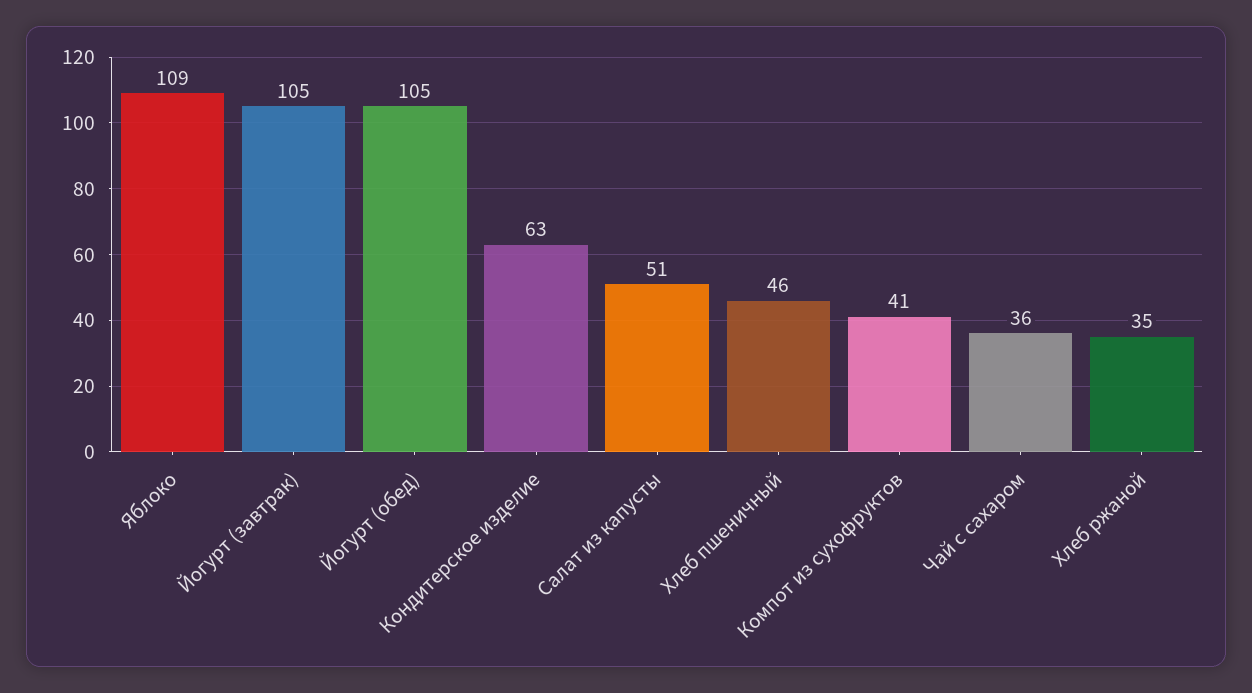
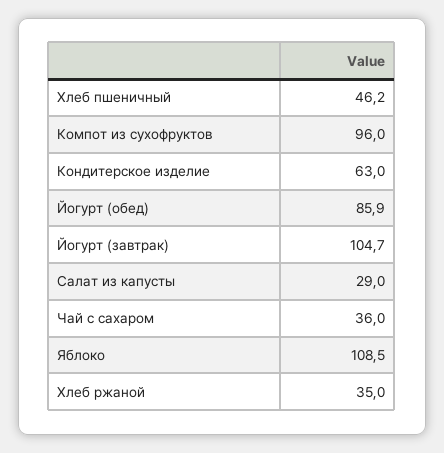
  {
    "Яблоко": 108.5,
    "Йогурт (завтрак)": 104.7,
-   "Йогурт (обед)": 105,
+   "Йогурт (обед)": 85.9,
    "Кондитерское изделие": 63,
-   "Салат из капусты": 51,
+   "Салат из капусты": 29,
    "Хлеб пшеничный": 46.2,
-   "Компот из сухофруктов": 41,
+   "Компот из сухофруктов": 96,
    "Чай с сахаром": 36,
    "Хлеб ржаной": 35
  }

